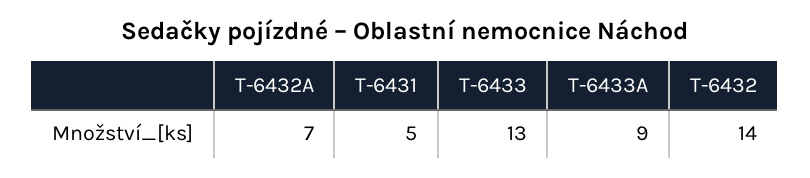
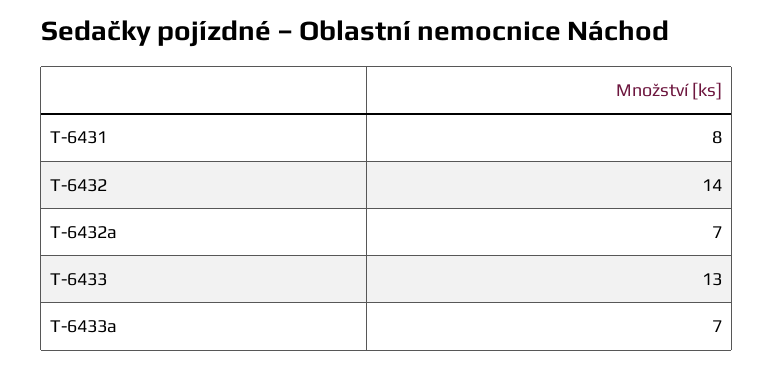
  {
    "T-6432A": 7,
-   "T-6431": 5,
+   "T-6431": 8,
    "T-6433": 13,
-   "T-6433A": 9,
+   "T-6433A": 7,
    "T-6432": 14
  }

